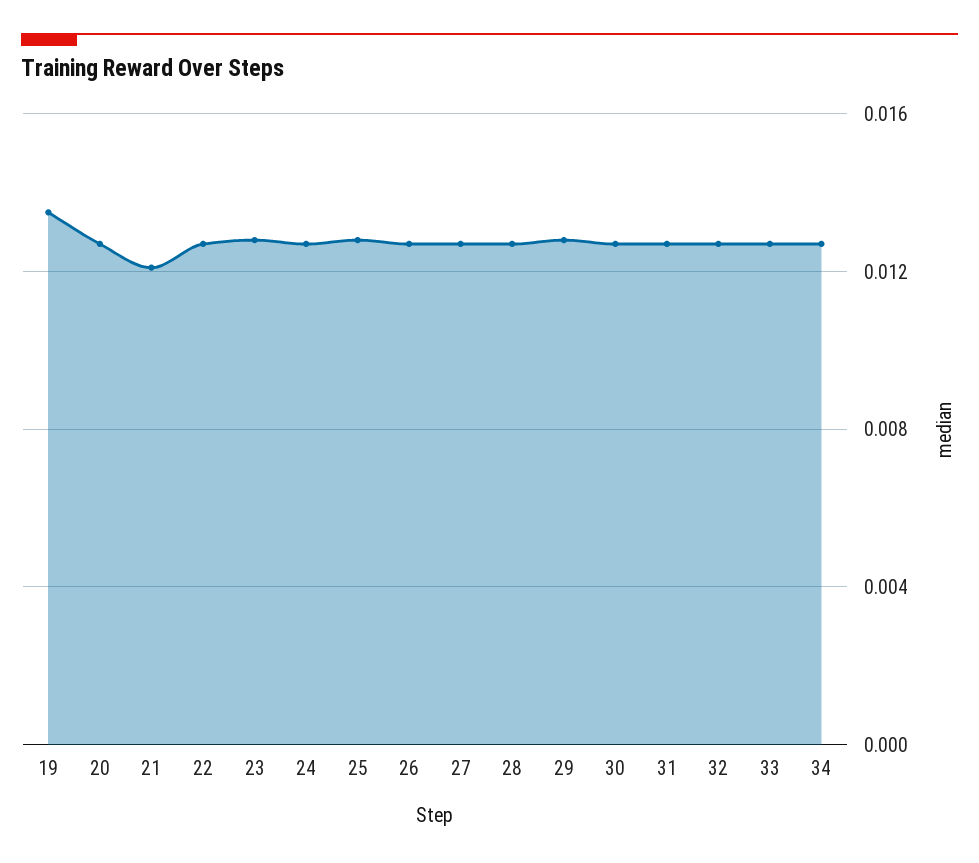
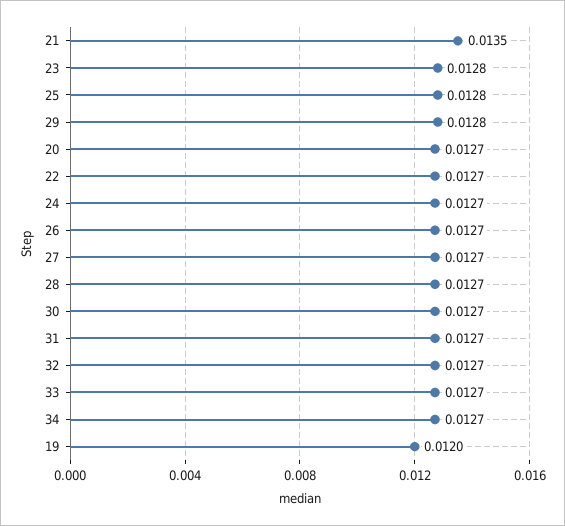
  {
-   "19": 0.0135,
+   "19": 0.012,
    "20": 0.0127,
-   "21": 0.012,
+   "21": 0.0135,
    "22": 0.0127,
    "23": 0.0128,
    "24": 0.0127,
    "25": 0.0128,
    "26": 0.0127,
    "27": 0.0127,
    "28": 0.0127,
    "29": 0.0128,
    "30": 0.0127,
    "31": 0.0127,
    "32": 0.0127,
    "33": 0.0127,
    "34": 0.0127
  }

